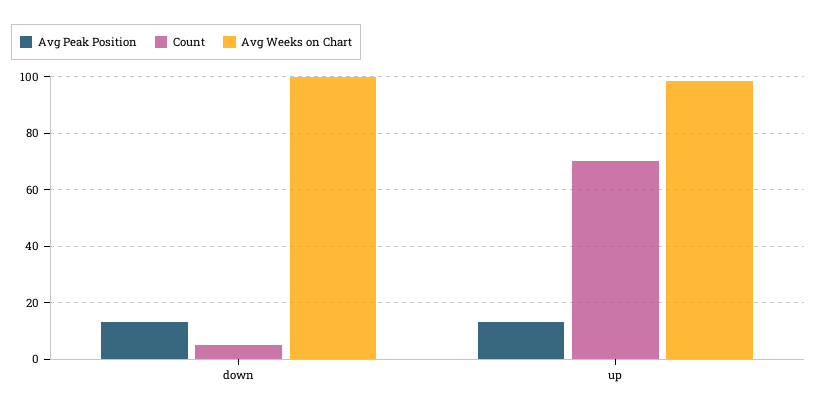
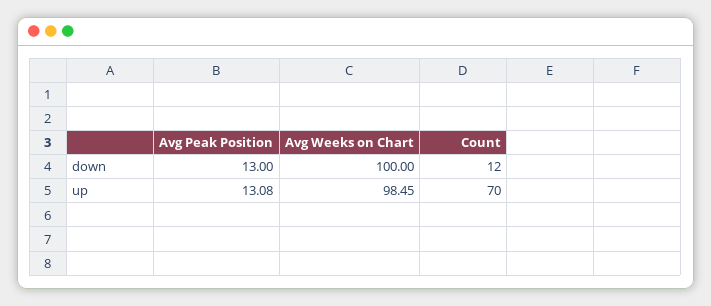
  {
    "Avg Peak Position": {
      "down": 13,
      "up": 13.08
    },
    "Count": {
-     "down": 5,
+     "down": 12,
      "up": 70
    },
    "Avg Weeks on Chart": {
      "down": 100,
      "up": 98.45
    }
  }

